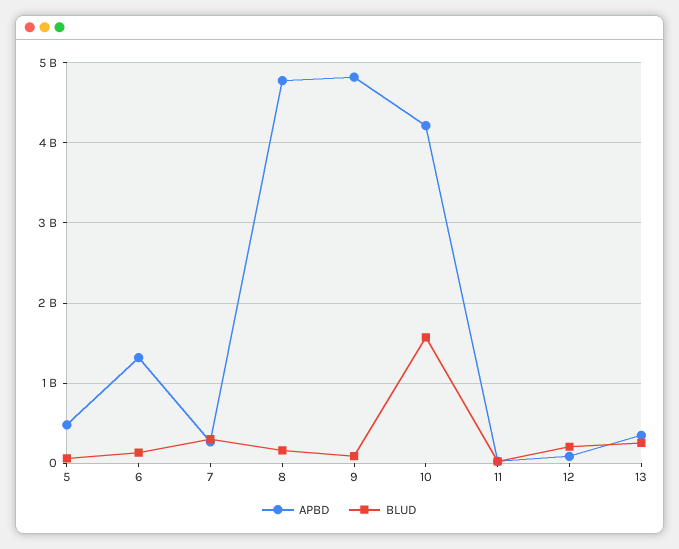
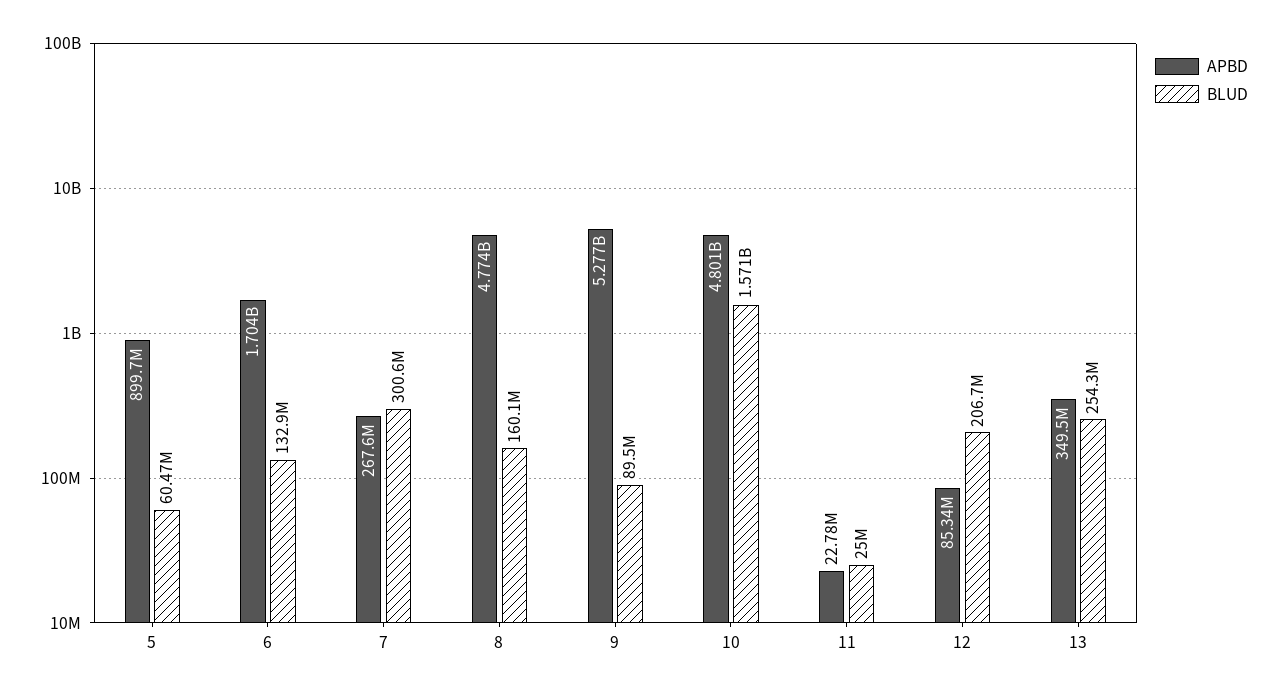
  {
    "APBD": {
-     "5": 500000000,
+     "5": 899700000,
-     "6": 1300000000,
+     "6": 1704000000,
      "7": 267600000,
      "8": 4774000000,
-     "9": 4800000000,
+     "9": 5277000000,
-     "10": 4200000000,
+     "10": 4801000000,
      "11": 22780000,
      "12": 85340000,
      "13": 349500000
    },
    "BLUD": {
      "5": 60470000,
      "6": 132900000,
      "7": 300600000,
      "8": 160100000,
      "9": 89500000,
      "10": 1571000000,
      "11": 25000000,
      "12": 206700000,
      "13": 254300000
    }
  }

